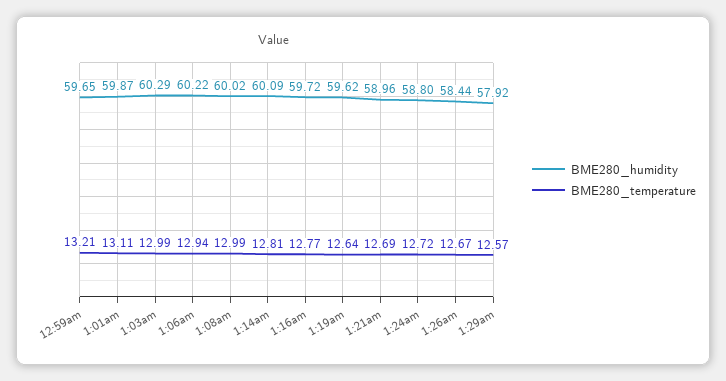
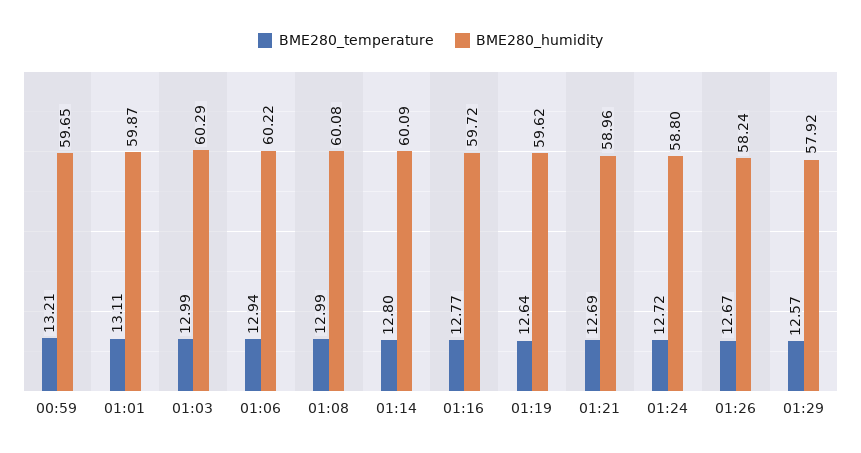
  {
    "BME280_humidity": {
      "12:59am": 59.65,
      "1:01am": 59.87,
      "1:03am": 60.29,
      "1:06am": 60.22,
-     "1:08am": 60.02,
+     "1:08am": 60.08,
      "1:14am": 60.09,
      "1:16am": 59.72,
      "1:19am": 59.62,
      "1:21am": 58.96,
      "1:24am": 58.8,
-     "1:26am": 58.44,
+     "1:26am": 58.24,
      "1:29am": 57.92
    },
    "BME280_temperature": {
      "12:59am": 13.21,
      "1:01am": 13.11,
      "1:03am": 12.99,
      "1:06am": 12.94,
      "1:08am": 12.99,
-     "1:14am": 12.81,
+     "1:14am": 12.8,
      "1:16am": 12.77,
      "1:19am": 12.64,
      "1:21am": 12.69,
      "1:24am": 12.72,
      "1:26am": 12.67,
      "1:29am": 12.57
    }
  }

